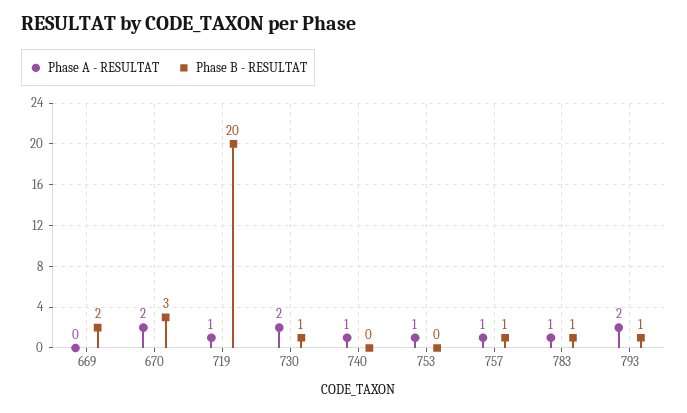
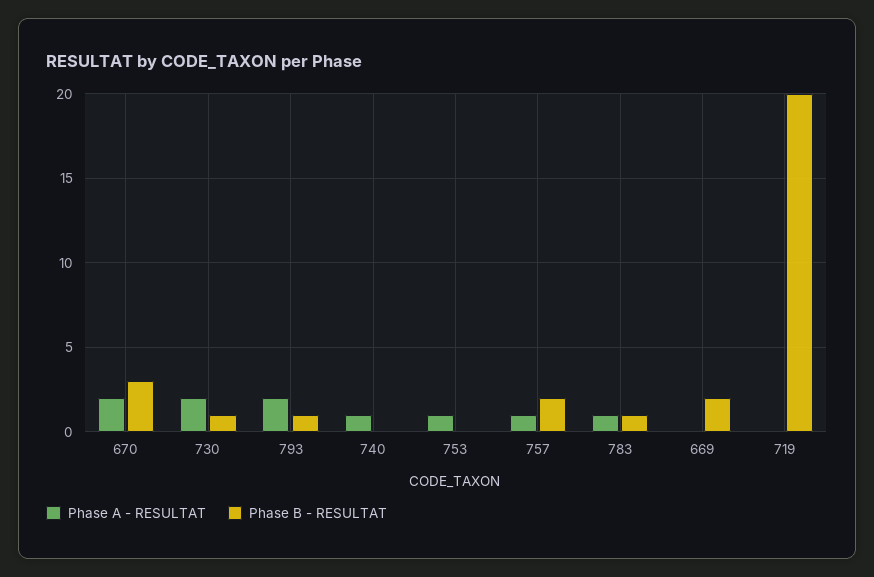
  {
    "Phase A - RESULTAT": {
      "669": 0,
      "670": 2,
-     "719": 1,
+     "719": 0,
      "730": 2,
      "740": 1,
      "753": 1,
      "757": 1,
      "783": 1,
      "793": 2
    },
    "Phase B - RESULTAT": {
      "669": 2,
      "670": 3,
      "719": 20,
      "730": 1,
      "740": 0,
      "753": 0,
-     "757": 1,
+     "757": 2,
      "783": 1,
      "793": 1
    }
  }

